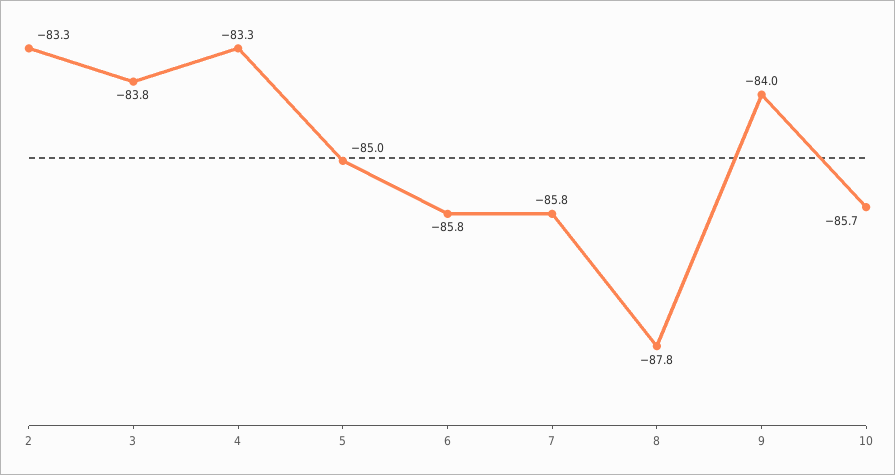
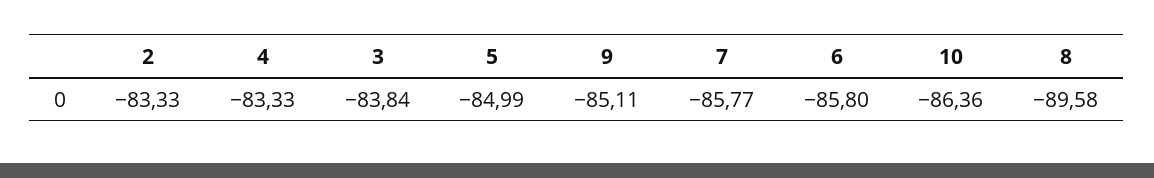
  {
    "2": -83.33,
    "3": -83.84,
    "4": -83.33,
    "5": -84.99,
    "6": -85.8,
    "7": -85.77,
-   "8": -87.8,
+   "8": -89.58,
-   "9": -84,
+   "9": -85.11,
-   "10": -85.7
+   "10": -86.36
  }

